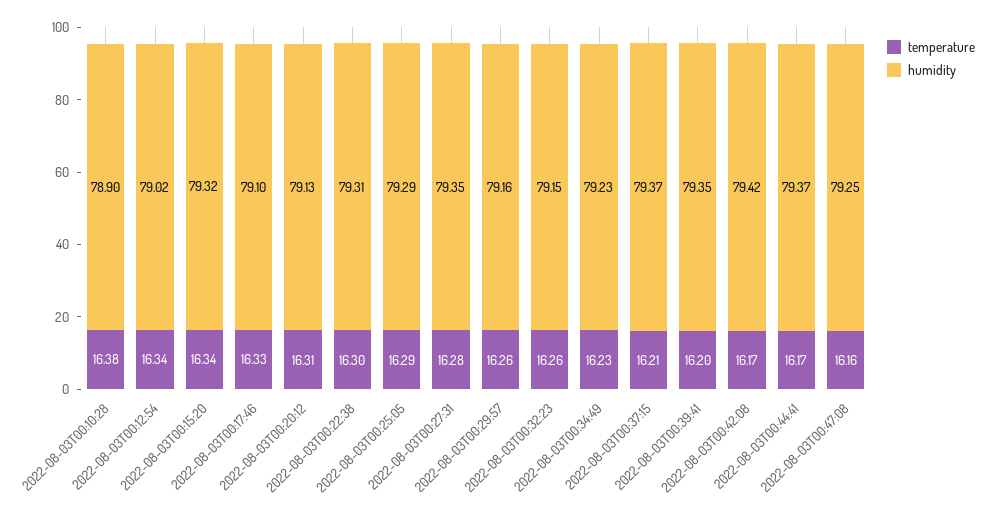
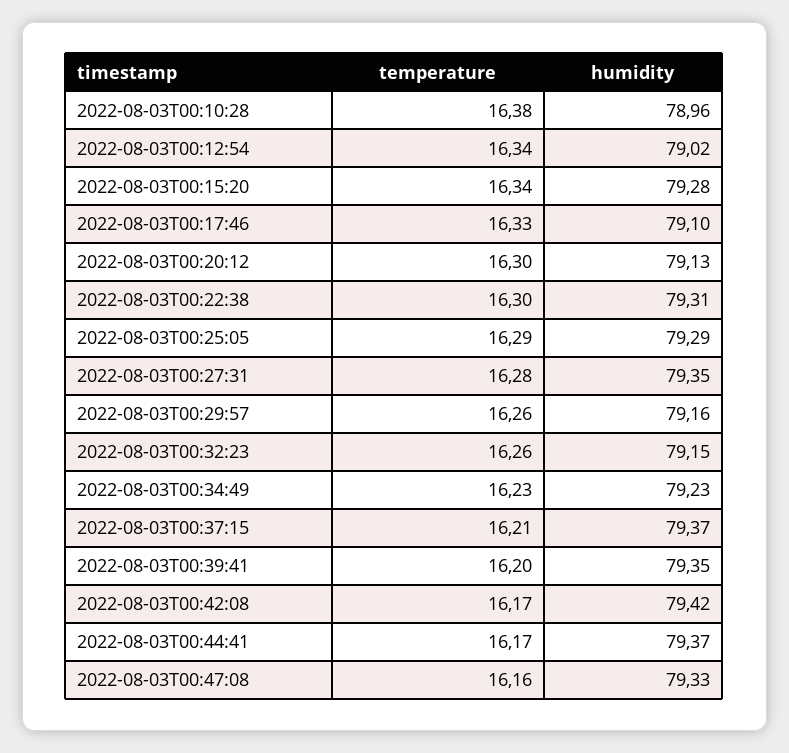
  {
    "temperature": {
      "2022-08-03T00:10:28": 16.38,
      "2022-08-03T00:12:54": 16.34,
      "2022-08-03T00:15:20": 16.34,
      "2022-08-03T00:17:46": 16.33,
-     "2022-08-03T00:20:12": 16.31,
+     "2022-08-03T00:20:12": 16.3,
      "2022-08-03T00:22:38": 16.3,
      "2022-08-03T00:25:05": 16.29,
      "2022-08-03T00:27:31": 16.28,
      "2022-08-03T00:29:57": 16.26,
      "2022-08-03T00:32:23": 16.26,
      "2022-08-03T00:34:49": 16.23,
      "2022-08-03T00:37:15": 16.21,
      "2022-08-03T00:39:41": 16.2,
      "2022-08-03T00:42:08": 16.17,
      "2022-08-03T00:44:41": 16.17,
      "2022-08-03T00:47:08": 16.16
    },
    "humidity": {
-     "2022-08-03T00:10:28": 78.9,
+     "2022-08-03T00:10:28": 78.96,
      "2022-08-03T00:12:54": 79.02,
-     "2022-08-03T00:15:20": 79.32,
+     "2022-08-03T00:15:20": 79.28,
      "2022-08-03T00:17:46": 79.1,
      "2022-08-03T00:20:12": 79.13,
      "2022-08-03T00:22:38": 79.31,
      "2022-08-03T00:25:05": 79.29,
      "2022-08-03T00:27:31": 79.35,
      "2022-08-03T00:29:57": 79.16,
      "2022-08-03T00:32:23": 79.15,
      "2022-08-03T00:34:49": 79.23,
      "2022-08-03T00:37:15": 79.37,
      "2022-08-03T00:39:41": 79.35,
      "2022-08-03T00:42:08": 79.42,
      "2022-08-03T00:44:41": 79.37,
-     "2022-08-03T00:47:08": 79.25
+     "2022-08-03T00:47:08": 79.33
    }
  }

